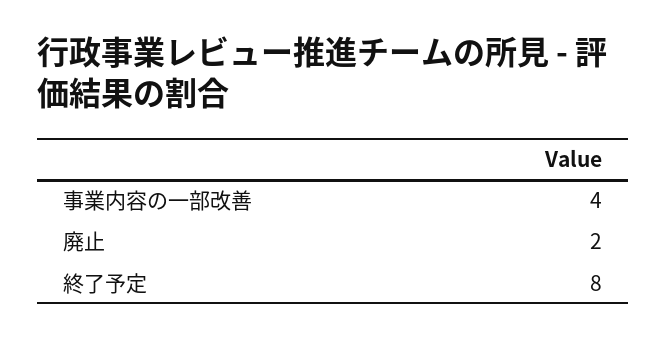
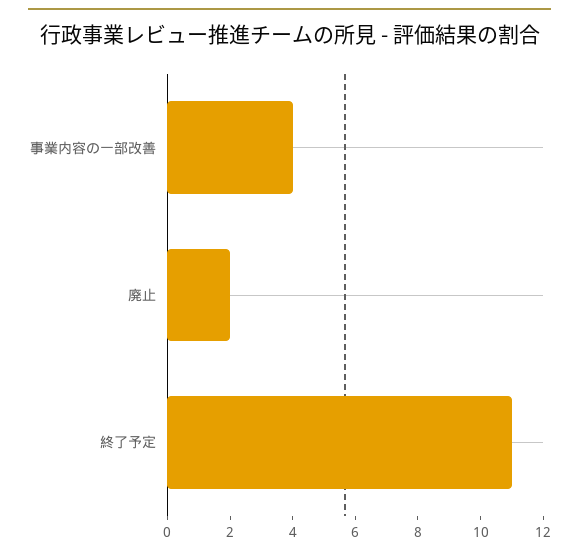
  {
    "事業内容の一部改善": 4,
    "廃止": 2,
-   "終了予定": 8
+   "終了予定": 11
  }

